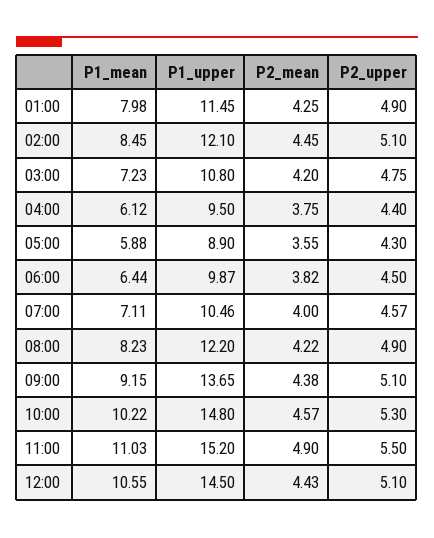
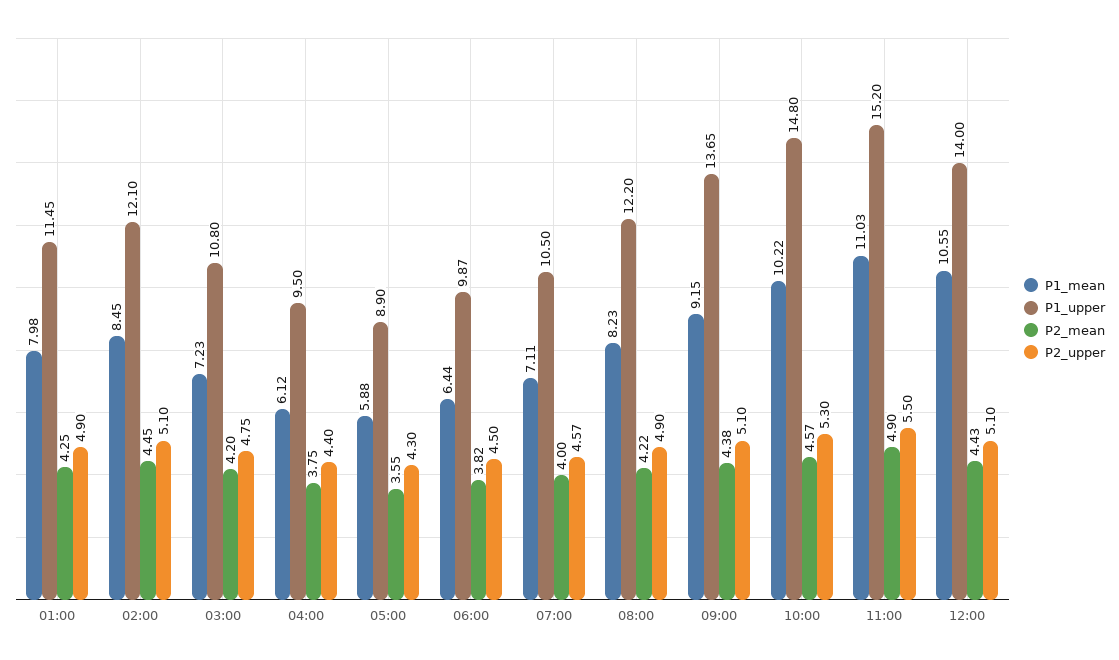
  {
    "P1_mean": {
      "01:00": 7.98,
      "02:00": 8.45,
      "03:00": 7.23,
      "04:00": 6.12,
      "05:00": 5.88,
      "06:00": 6.44,
      "07:00": 7.11,
      "08:00": 8.23,
      "09:00": 9.15,
      "10:00": 10.22,
      "11:00": 11.03,
      "12:00": 10.55
    },
    "P1_upper": {
      "01:00": 11.45,
      "02:00": 12.1,
      "03:00": 10.8,
      "04:00": 9.5,
      "05:00": 8.9,
      "06:00": 9.87,
-     "07:00": 10.46,
+     "07:00": 10.5,
      "08:00": 12.2,
      "09:00": 13.65,
      "10:00": 14.8,
      "11:00": 15.2,
-     "12:00": 14.5
+     "12:00": 14
    },
    "P2_mean": {
      "01:00": 4.25,
      "02:00": 4.45,
      "03:00": 4.2,
      "04:00": 3.75,
      "05:00": 3.55,
      "06:00": 3.82,
      "07:00": 4,
      "08:00": 4.22,
      "09:00": 4.38,
      "10:00": 4.57,
      "11:00": 4.9,
      "12:00": 4.43
    },
    "P2_upper": {
      "01:00": 4.9,
      "02:00": 5.1,
      "03:00": 4.75,
      "04:00": 4.4,
      "05:00": 4.3,
      "06:00": 4.5,
      "07:00": 4.57,
      "08:00": 4.9,
      "09:00": 5.1,
      "10:00": 5.3,
      "11:00": 5.5,
      "12:00": 5.1
    }
  }

